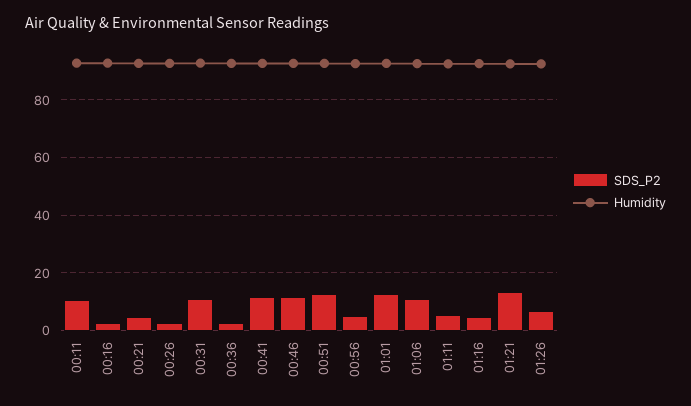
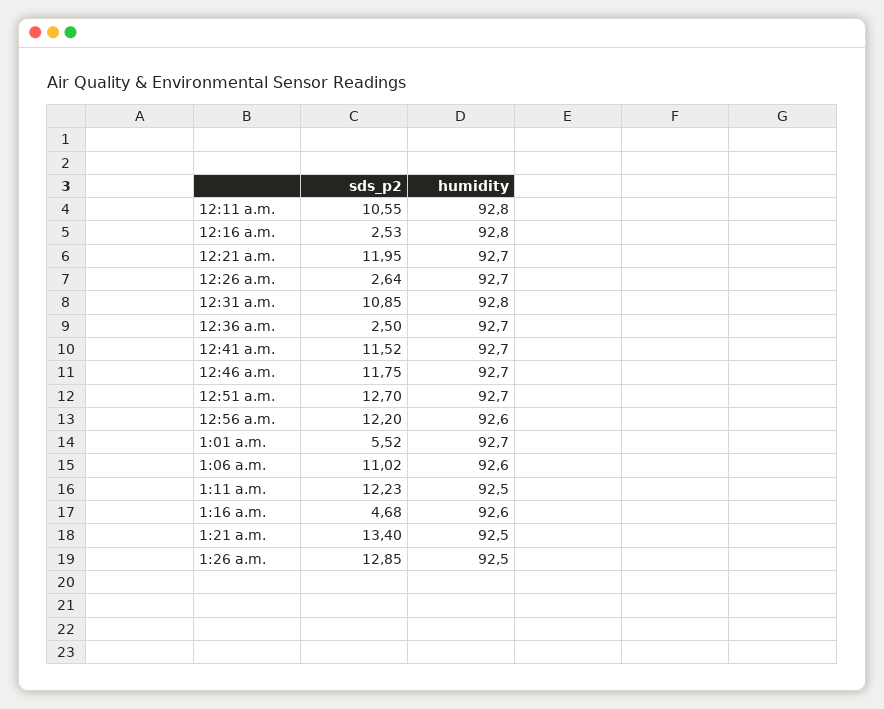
  {
    "SDS_P2": {
      "00:11": 10.55,
      "00:16": 2.53,
-     "00:21": 5,
+     "00:21": 11.95,
      "00:26": 2.64,
      "00:31": 10.85,
      "00:36": 2.5,
      "00:41": 11.52,
      "00:46": 11.75,
      "00:51": 12.7,
-     "00:56": 5,
+     "00:56": 12.2,
-     "01:01": 12.5,
+     "01:01": 5.52,
      "01:06": 11.02,
-     "01:11": 5,
+     "01:11": 12.23,
      "01:16": 4.68,
      "01:21": 13.4,
-     "01:26": 7.5
+     "01:26": 12.85
    },
    "Humidity": {
      "00:11": 92.8,
      "00:16": 92.8,
      "00:21": 92.7,
      "00:26": 92.7,
      "00:31": 92.8,
      "00:36": 92.7,
      "00:41": 92.7,
      "00:46": 92.7,
      "00:51": 92.7,
      "00:56": 92.6,
      "01:01": 92.7,
      "01:06": 92.6,
      "01:11": 92.5,
      "01:16": 92.6,
      "01:21": 92.5,
      "01:26": 92.5
    }
  }

